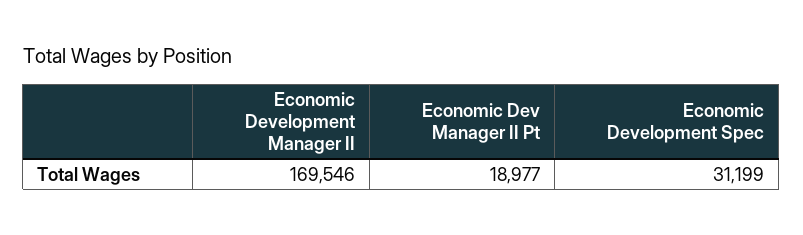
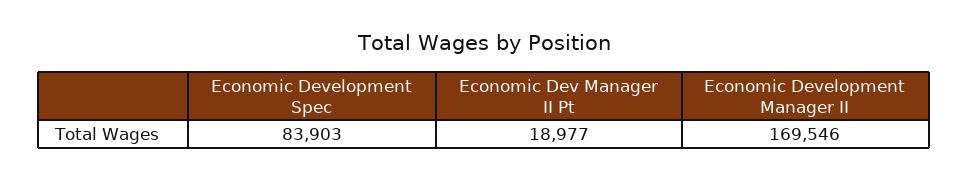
  {
    "Economic Development Manager II": 169546,
    "Economic Dev Manager II Pt": 18977,
-   "Economic Development Spec": 31199
+   "Economic Development Spec": 83903
  }

